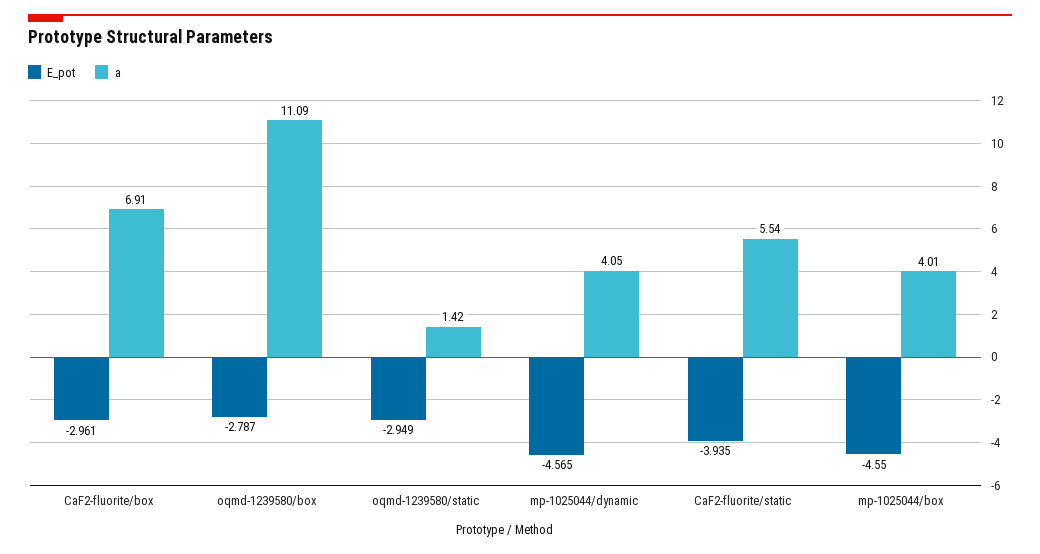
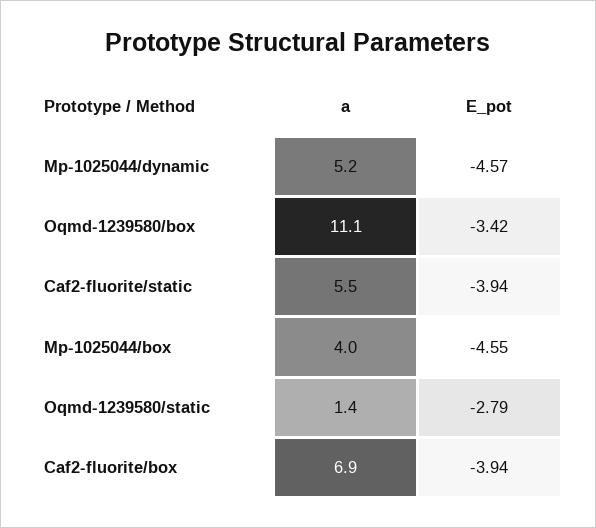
  {
    "E_pot": {
-     "CaF2-fluorite/box": -2.961,
+     "CaF2-fluorite/box": -3.94,
-     "oqmd-1239580/box": -2.787,
+     "oqmd-1239580/box": -3.42,
-     "oqmd-1239580/static": -2.949,
+     "oqmd-1239580/static": -2.79,
      "mp-1025044/dynamic": -4.565,
      "CaF2-fluorite/static": -3.935,
      "mp-1025044/box": -4.55
    },
    "a": {
      "CaF2-fluorite/box": 6.91,
      "oqmd-1239580/box": 11.09,
      "oqmd-1239580/static": 1.42,
-     "mp-1025044/dynamic": 4.05,
+     "mp-1025044/dynamic": 5.2,
      "CaF2-fluorite/static": 5.54,
      "mp-1025044/box": 4.01
    }
  }

